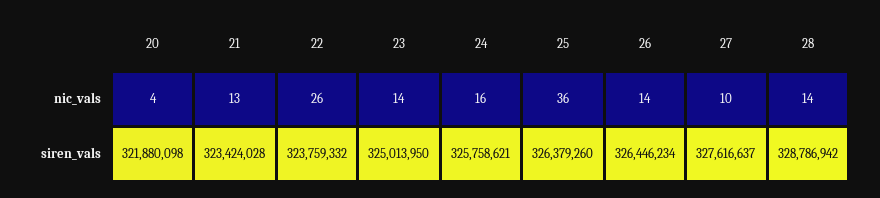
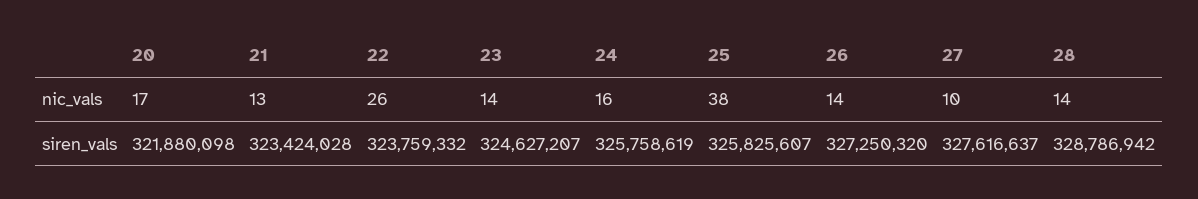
  {
    "20": {
-     "nic_vals": 4,
+     "nic_vals": 17,
      "siren_vals": 321880098
    },
    "21": {
      "nic_vals": 13,
      "siren_vals": 323424028
    },
    "22": {
      "nic_vals": 26,
      "siren_vals": 323759332
    },
    "23": {
      "nic_vals": 14,
-     "siren_vals": 325013950
+     "siren_vals": 324627207
    },
    "24": {
      "nic_vals": 16,
-     "siren_vals": 325758621
+     "siren_vals": 325758619
    },
    "25": {
-     "nic_vals": 36,
+     "nic_vals": 38,
-     "siren_vals": 326379260
+     "siren_vals": 325825607
    },
    "26": {
      "nic_vals": 14,
-     "siren_vals": 326446234
+     "siren_vals": 327250320
    },
    "27": {
      "nic_vals": 10,
      "siren_vals": 327616637
    },
    "28": {
      "nic_vals": 14,
      "siren_vals": 328786942
    }
  }

